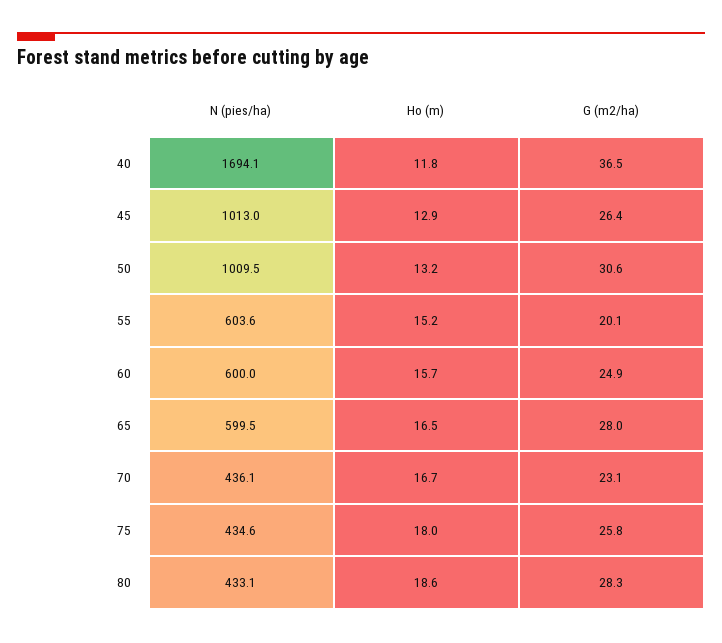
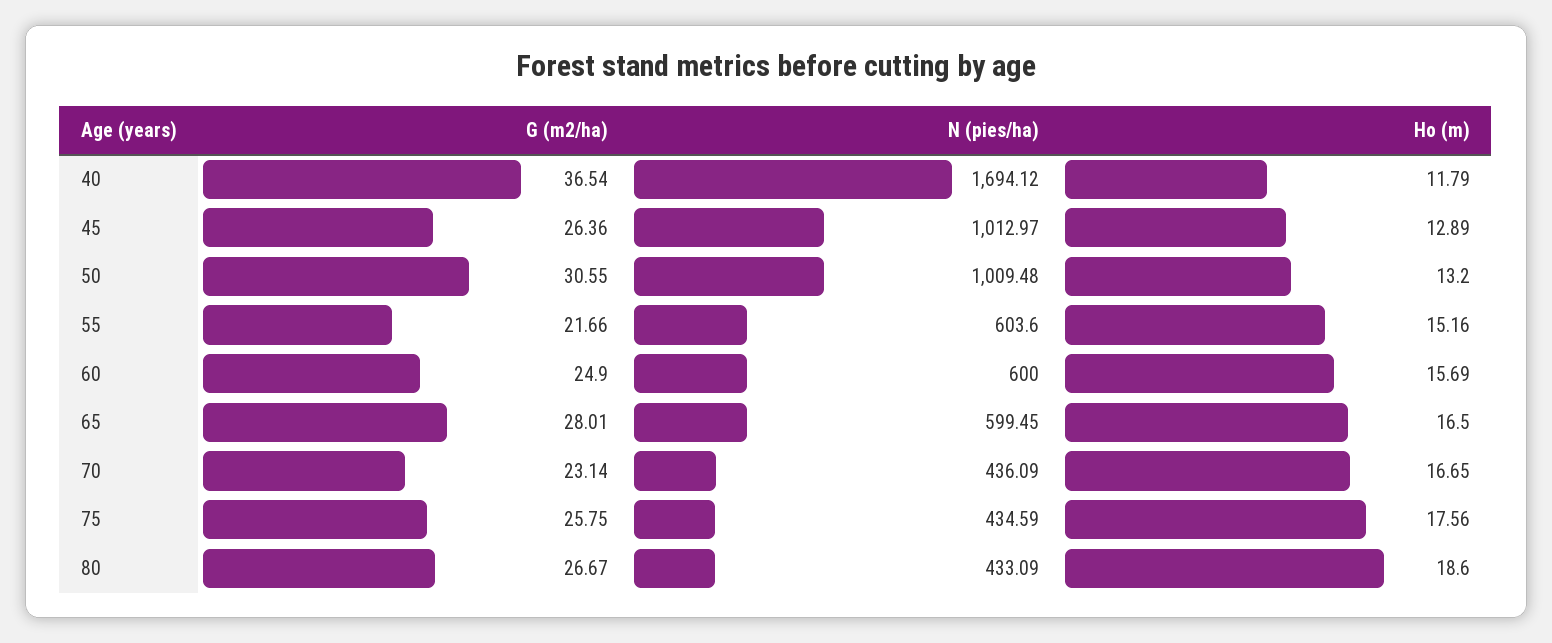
  {
    "N (pies/ha)": {
      "40": 1694.12,
      "45": 1012.97,
      "50": 1009.48,
      "55": 603.6,
      "60": 600,
      "65": 599.45,
      "70": 436.09,
      "75": 434.59,
      "80": 433.09
    },
    "Ho (m)": {
      "40": 11.79,
      "45": 12.89,
      "50": 13.2,
      "55": 15.16,
      "60": 15.69,
      "65": 16.5,
      "70": 16.65,
-     "75": 18,
+     "75": 17.56,
      "80": 18.6
    },
    "G (m2/ha)": {
      "40": 36.54,
      "45": 26.36,
      "50": 30.55,
-     "55": 20.1,
+     "55": 21.66,
      "60": 24.9,
      "65": 28.01,
      "70": 23.14,
      "75": 25.75,
-     "80": 28.3
+     "80": 26.67
    }
  }

